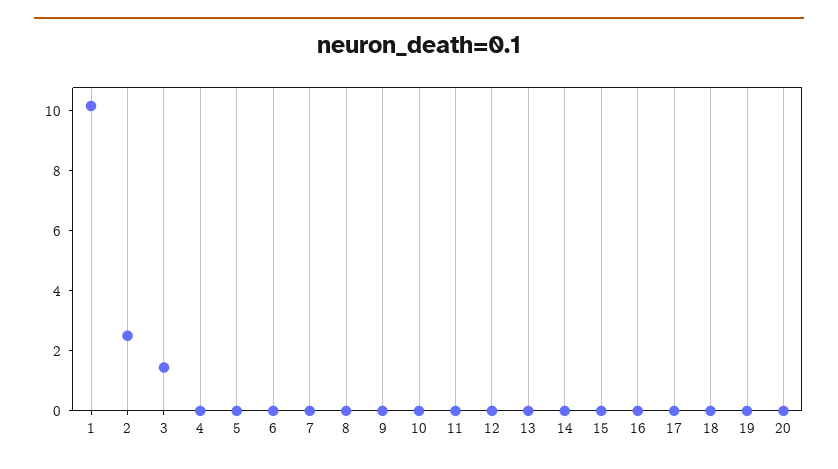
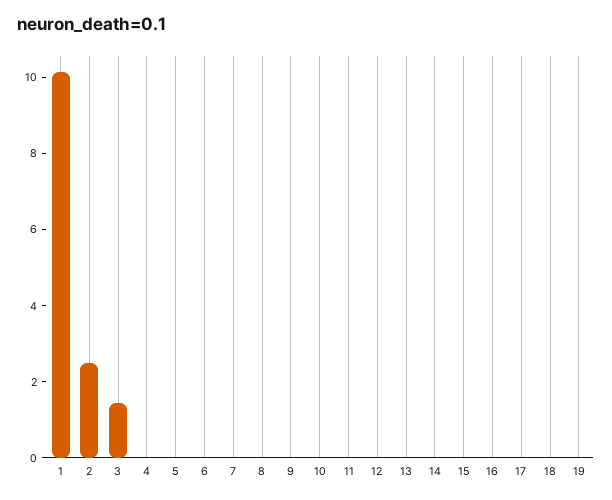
  {
    "1": 10,
    "2": 2.5,
    "3": 1.5,
    "4": 0,
    "5": 0,
    "6": 0,
    "7": 0,
    "8": 0,
    "9": 0,
    "10": 0,
    "11": 0,
    "12": 0,
    "13": 0,
    "14": 0,
    "15": 0,
    "16": 0,
    "17": 0,
    "18": 0,
-   "19": 0,
+   "19": 0
-   "20": 0
  }

